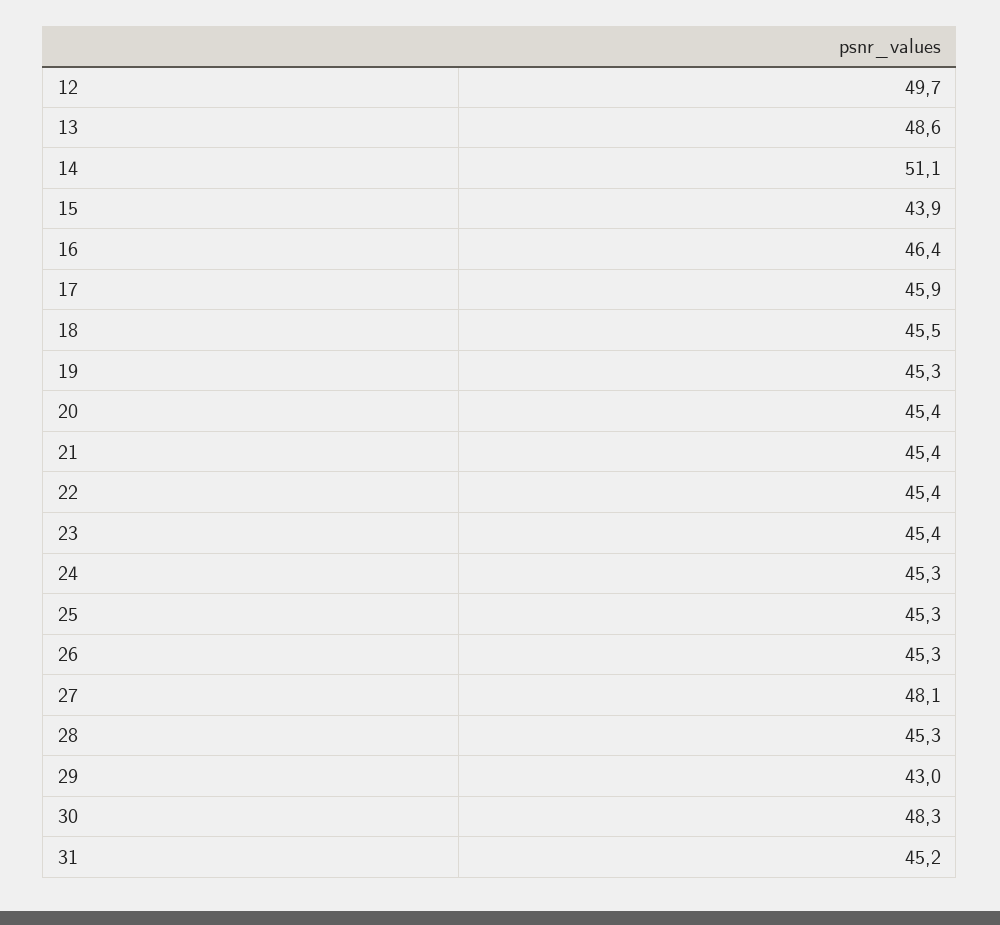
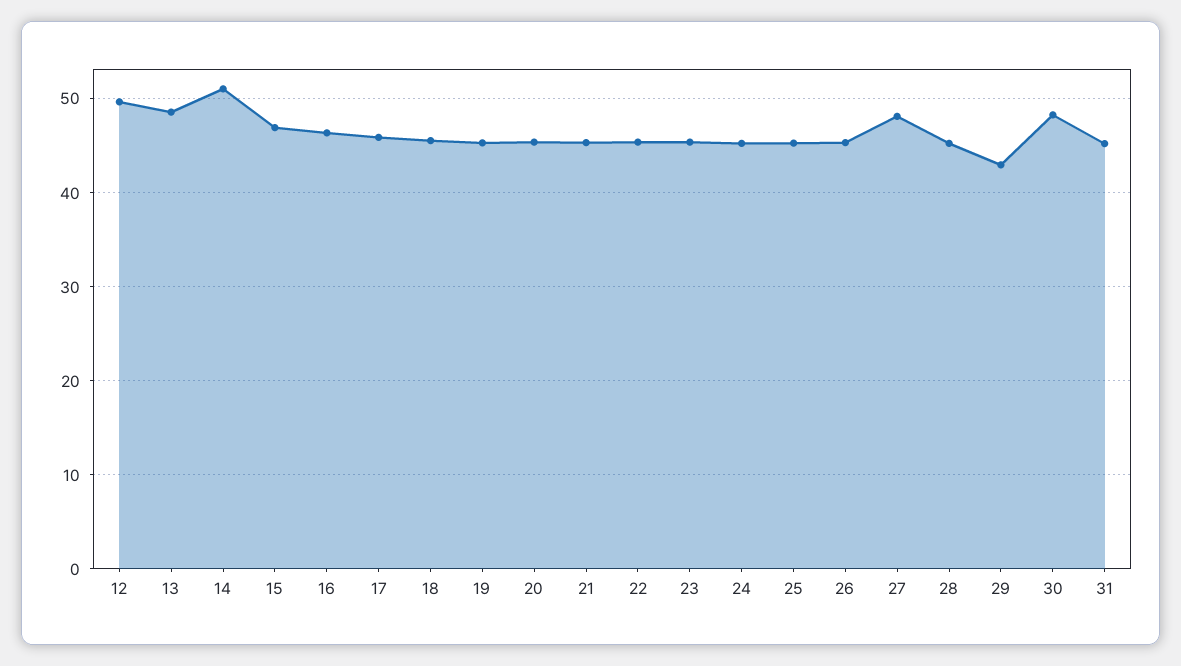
  {
    "12": 49.7,
    "13": 48.6,
    "14": 51.1,
-   "15": 43.9,
+   "15": 47,
    "16": 46.4,
    "17": 45.9,
    "18": 45.5,
    "19": 45.3,
    "20": 45.4,
    "21": 45.4,
    "22": 45.4,
    "23": 45.4,
    "24": 45.3,
    "25": 45.3,
    "26": 45.3,
    "27": 48.1,
    "28": 45.3,
    "29": 43,
    "30": 48.3,
    "31": 45.2
  }

